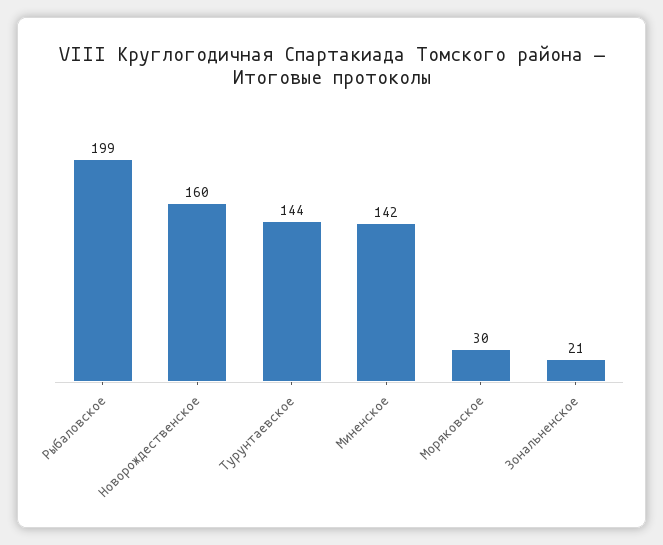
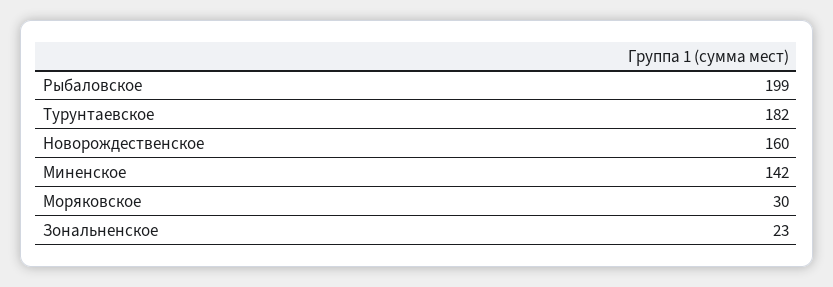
  {
    "Рыбаловское": 199,
    "Новорождественское": 160,
-   "Турунтаевское": 144,
+   "Турунтаевское": 182,
    "Миненское": 142,
    "Моряковское": 30,
-   "Зональненское": 21
+   "Зональненское": 23
  }

